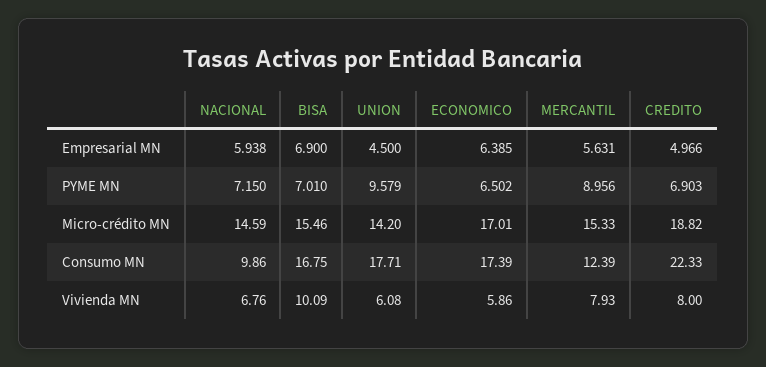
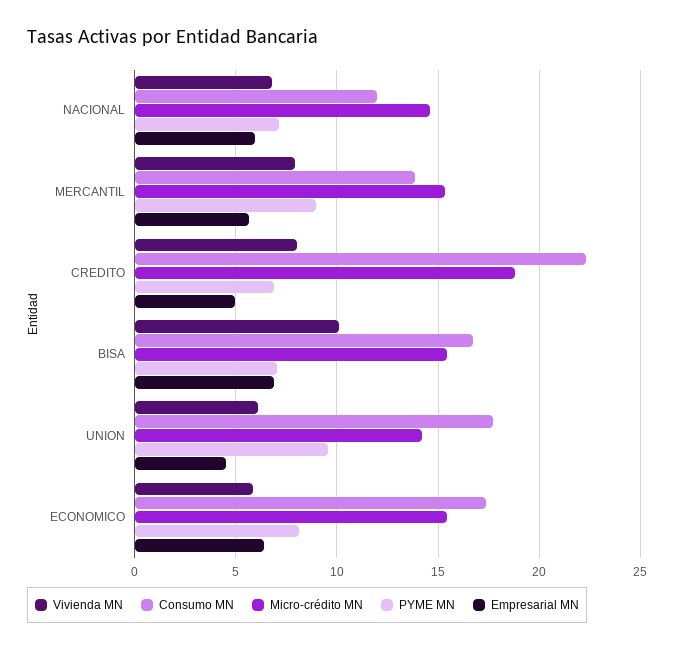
  {
    "Empresarial MN": {
      "NACIONAL": 5.938,
      "BISA": 6.9,
      "UNION": 4.5,
      "ECONOMICO": 6.385,
      "MERCANTIL": 5.631,
      "CREDITO": 4.966
    },
    "PYME MN": {
      "NACIONAL": 7.15,
      "BISA": 7.01,
      "UNION": 9.579,
-     "ECONOMICO": 6.502,
+     "ECONOMICO": 8,
      "MERCANTIL": 8.956,
      "CREDITO": 6.903
    },
    "Micro-crédito MN": {
      "NACIONAL": 14.59,
      "BISA": 15.46,
      "UNION": 14.2,
-     "ECONOMICO": 17.01,
+     "ECONOMICO": 15.5,
      "MERCANTIL": 15.33,
      "CREDITO": 18.82
    },
    "Consumo MN": {
-     "NACIONAL": 9.86,
+     "NACIONAL": 12,
      "BISA": 16.75,
      "UNION": 17.71,
      "ECONOMICO": 17.39,
-     "MERCANTIL": 12.39,
+     "MERCANTIL": 14,
      "CREDITO": 22.33
    },
    "Vivienda MN": {
      "NACIONAL": 6.76,
      "BISA": 10.09,
      "UNION": 6.08,
      "ECONOMICO": 5.86,
      "MERCANTIL": 7.93,
      "CREDITO": 8
    }
  }

